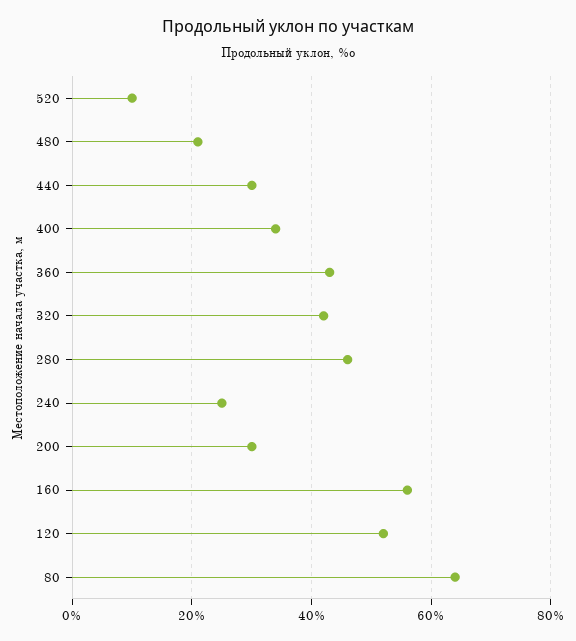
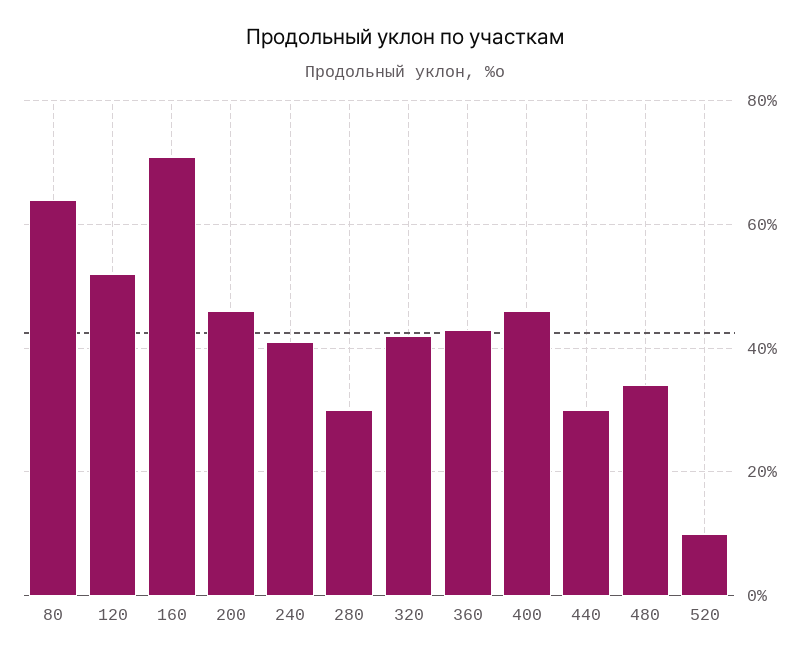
  {
    "520": 10,
-   "480": 20,
+   "480": 35,
    "440": 30,
-   "400": 35,
+   "400": 45,
    "360": 45,
    "320": 40,
-   "280": 45,
+   "280": 30,
-   "240": 25,
+   "240": 40,
-   "200": 30,
+   "200": 45,
-   "160": 55,
+   "160": 70,
    "120": 50,
    "80": 65
  }

